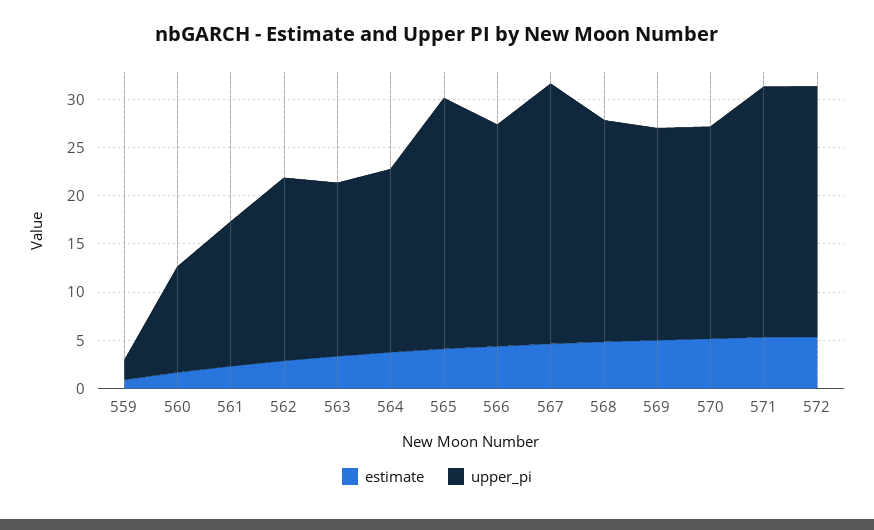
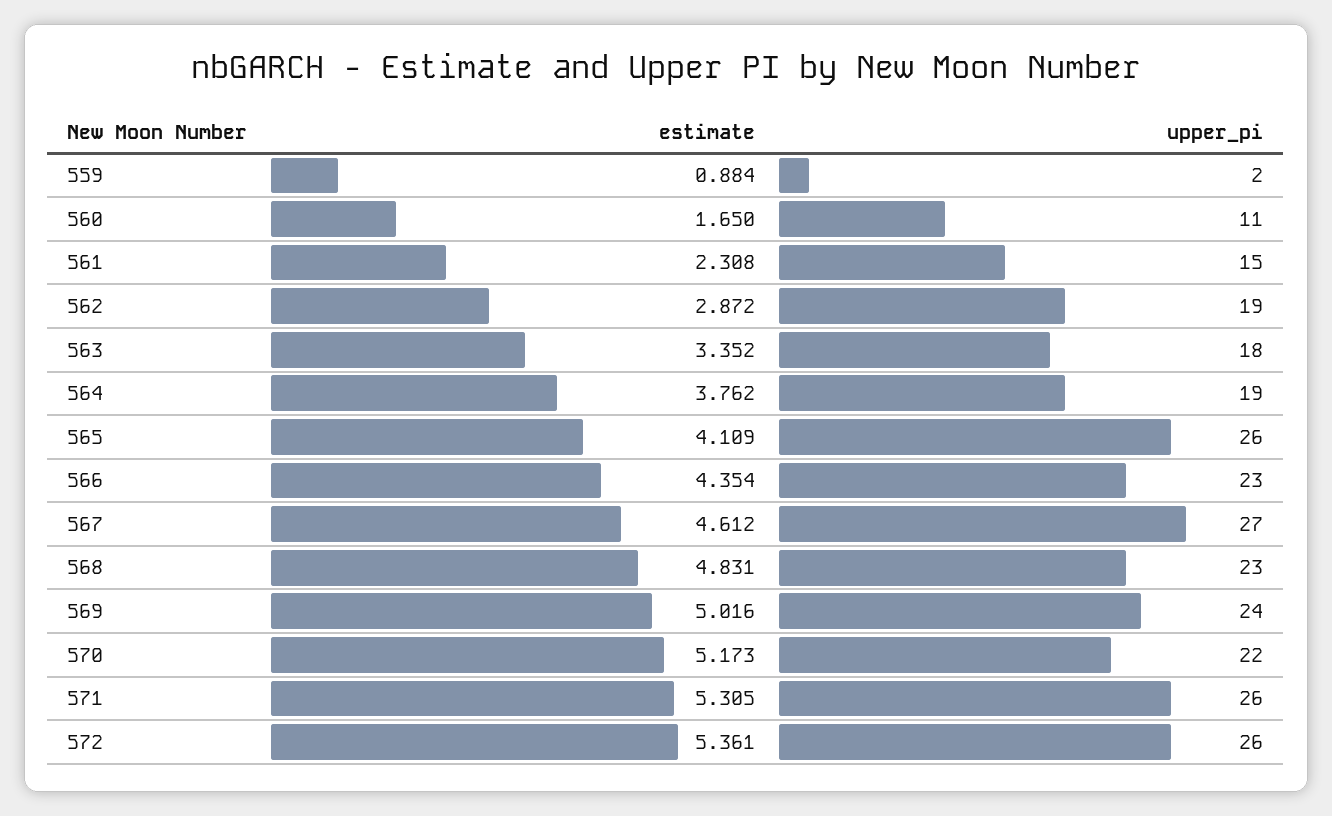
  {
    "estimate": {
      "559": 0.884,
      "560": 1.65,
      "561": 2.308,
      "562": 2.872,
      "563": 3.352,
      "564": 3.762,
      "565": 4.109,
      "566": 4.354,
      "567": 4.612,
      "568": 4.831,
      "569": 5.016,
      "570": 5.173,
      "571": 5.305,
      "572": 5.361
    },
    "upper_pi": {
      "559": 2,
      "560": 11,
      "561": 15,
      "562": 19,
      "563": 18,
      "564": 19,
      "565": 26,
      "566": 23,
      "567": 27,
      "568": 23,
-     "569": 22,
+     "569": 24,
      "570": 22,
      "571": 26,
      "572": 26
    }
  }

